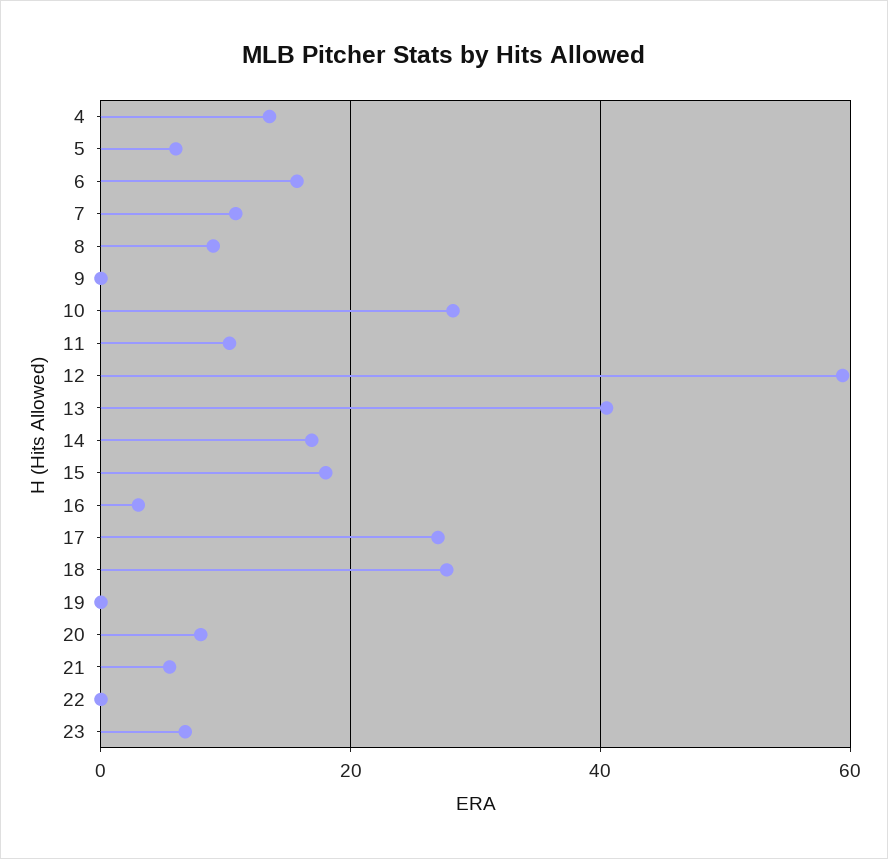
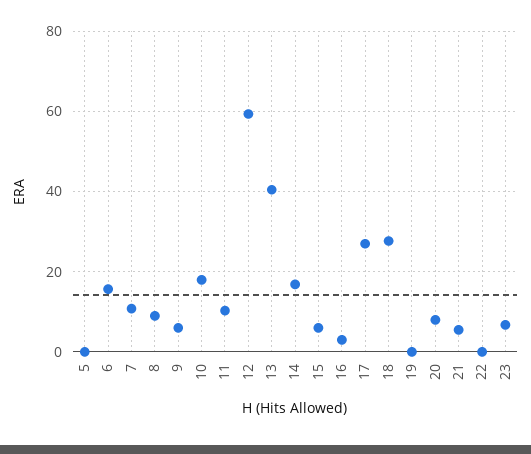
  {
-   "4": 14,
-   "5": 6,
+   "5": 0,
    "6": 16,
    "7": 10,
    "8": 10,
-   "9": 0,
+   "9": 6,
-   "10": 28,
+   "10": 18,
    "11": 10,
    "12": 60,
    "13": 40,
    "14": 16,
-   "15": 18,
+   "15": 6,
    "16": 4,
    "17": 28,
    "18": 28,
    "19": 0,
    "20": 8,
    "21": 6,
    "22": 0,
    "23": 6
  }

